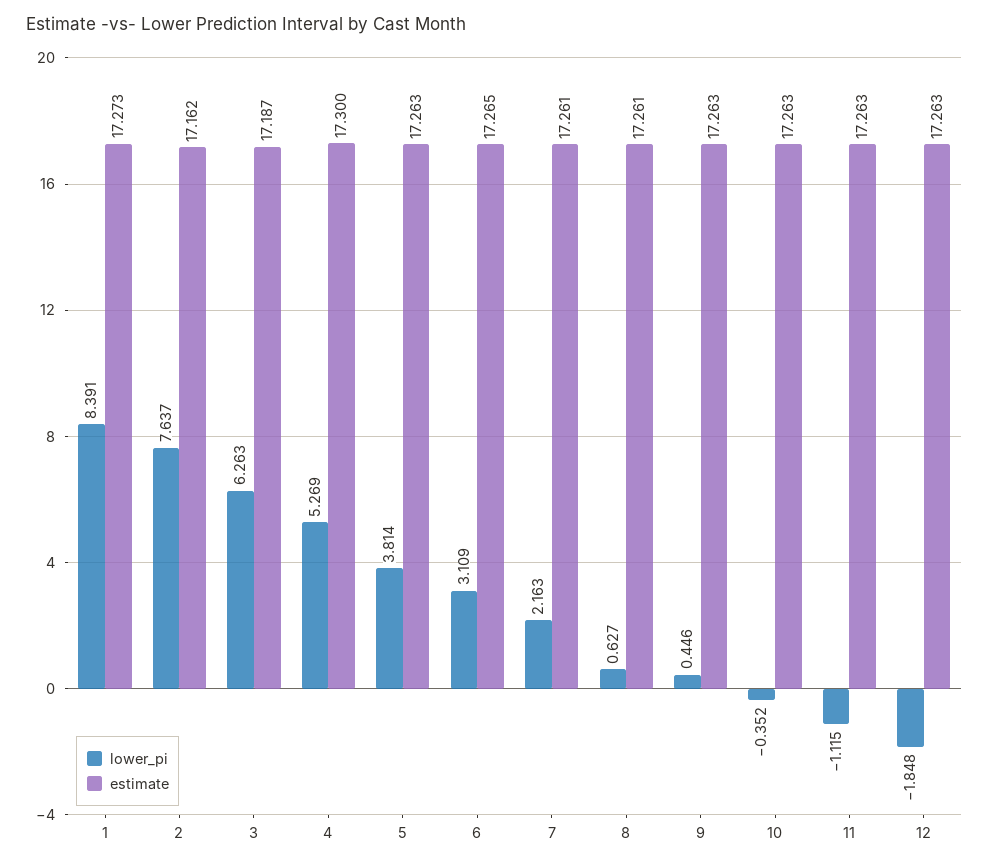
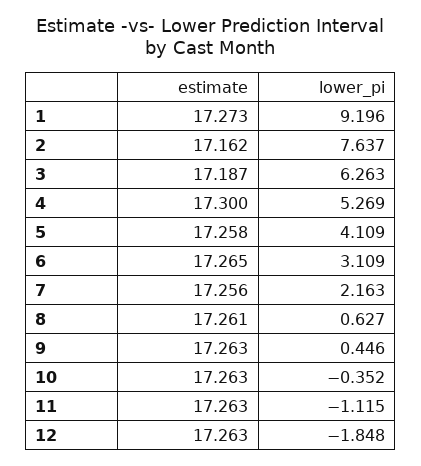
  {
    "lower_pi": {
-     "1": 8.391,
+     "1": 9.196,
      "2": 7.637,
      "3": 6.263,
      "4": 5.269,
-     "5": 3.814,
+     "5": 4.109,
      "6": 3.109,
      "7": 2.163,
      "8": 0.627,
      "9": 0.446,
      "10": -0.352,
      "11": -1.115,
      "12": -1.848
    },
    "estimate": {
      "1": 17.273,
      "2": 17.162,
      "3": 17.187,
      "4": 17.3,
-     "5": 17.263,
+     "5": 17.258,
      "6": 17.265,
-     "7": 17.261,
+     "7": 17.256,
      "8": 17.261,
      "9": 17.263,
      "10": 17.263,
      "11": 17.263,
      "12": 17.263
    }
  }

